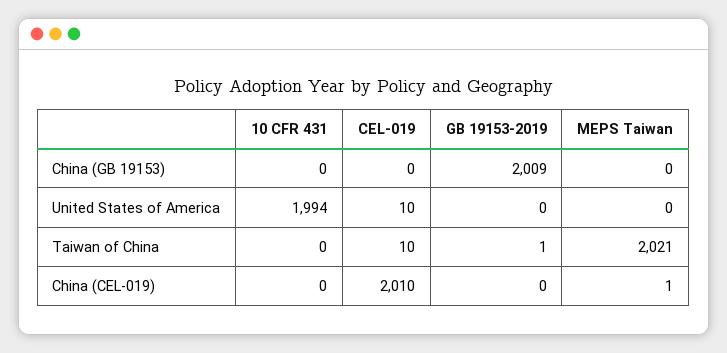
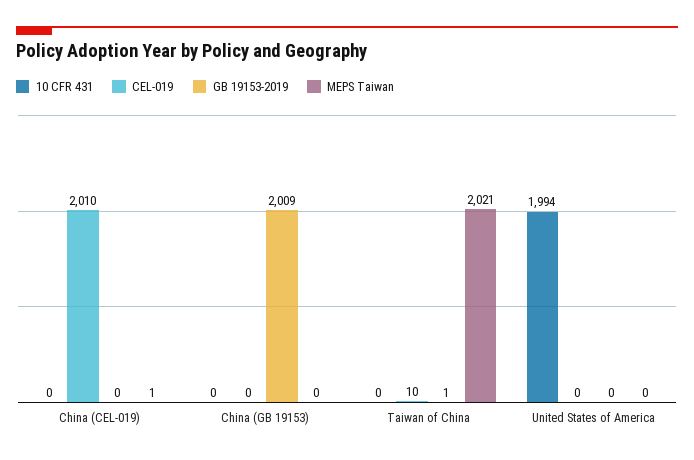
  {
    "10 CFR 431": {
      "China (GB 19153)": 0,
      "United States of America": 1994,
      "Taiwan of China": 0,
      "China (CEL-019)": 0
    },
    "CEL-019": {
      "China (GB 19153)": 0,
-     "United States of America": 10,
+     "United States of America": 0,
      "Taiwan of China": 10,
      "China (CEL-019)": 2010
    },
    "GB 19153-2019": {
      "China (GB 19153)": 2009,
      "United States of America": 0,
      "Taiwan of China": 1,
      "China (CEL-019)": 0
    },
    "MEPS Taiwan": {
      "China (GB 19153)": 0,
      "United States of America": 0,
      "Taiwan of China": 2021,
      "China (CEL-019)": 1
    }
  }

